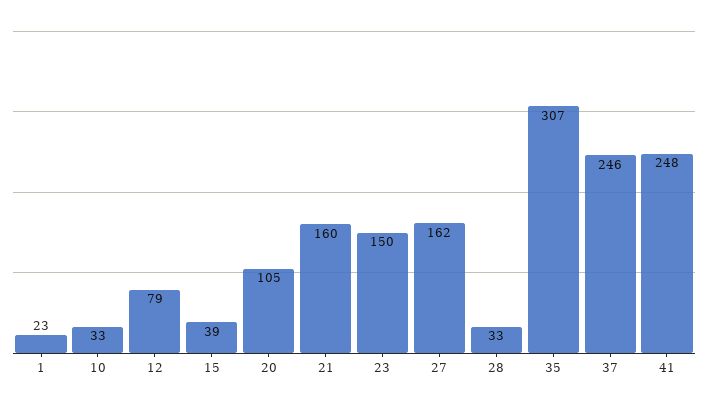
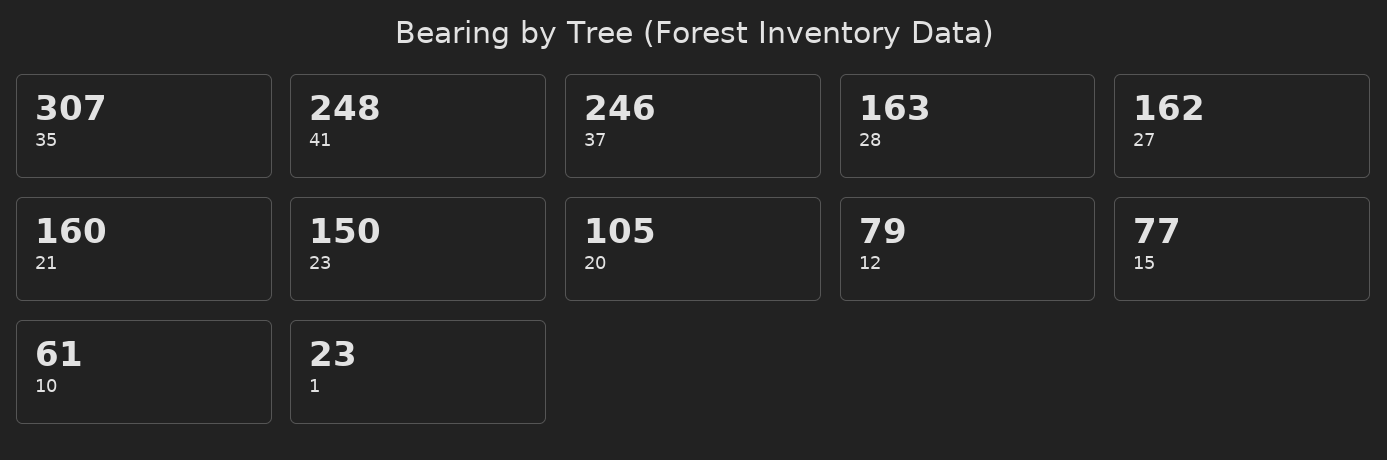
  {
    "1": 23,
-   "10": 33,
+   "10": 61,
    "12": 79,
-   "15": 39,
+   "15": 77,
    "20": 105,
    "21": 160,
    "23": 150,
    "27": 162,
-   "28": 33,
+   "28": 163,
    "35": 307,
    "37": 246,
    "41": 248
  }

